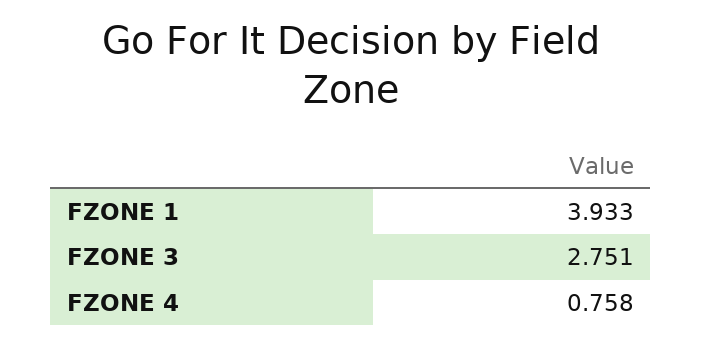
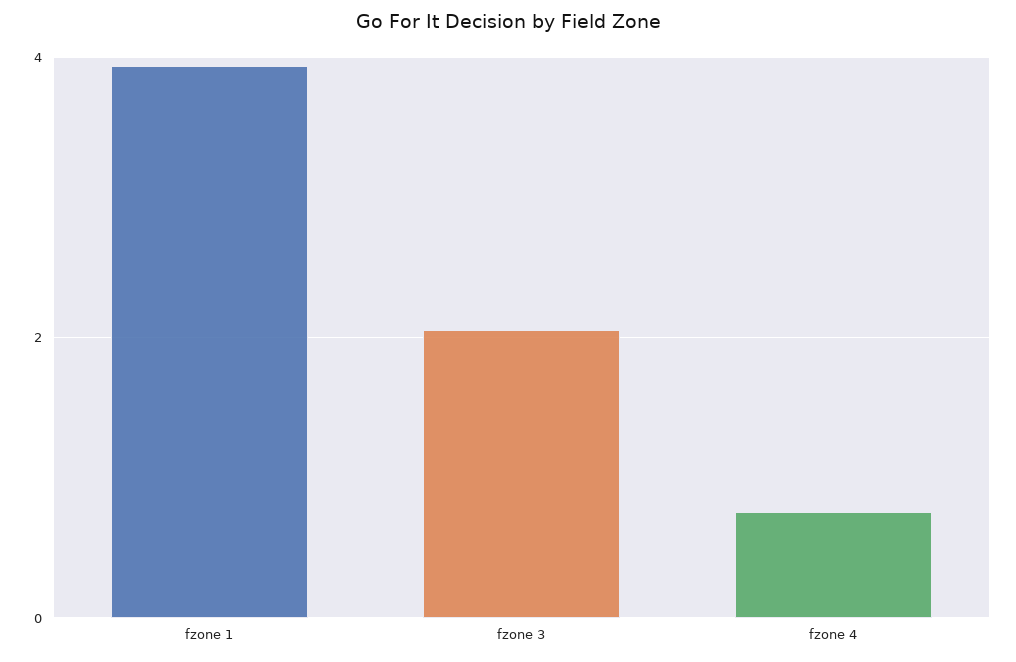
  {
    "FZONE 1": 3.933,
-   "FZONE 3": 2.751,
+   "FZONE 3": 2,
    "FZONE 4": 0.758
  }

